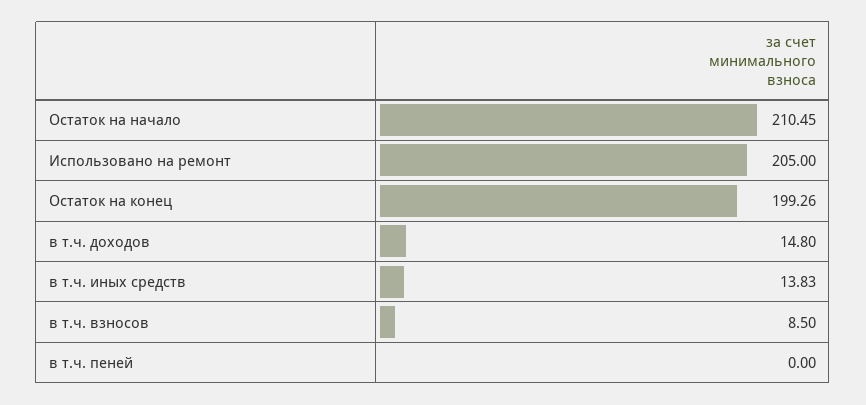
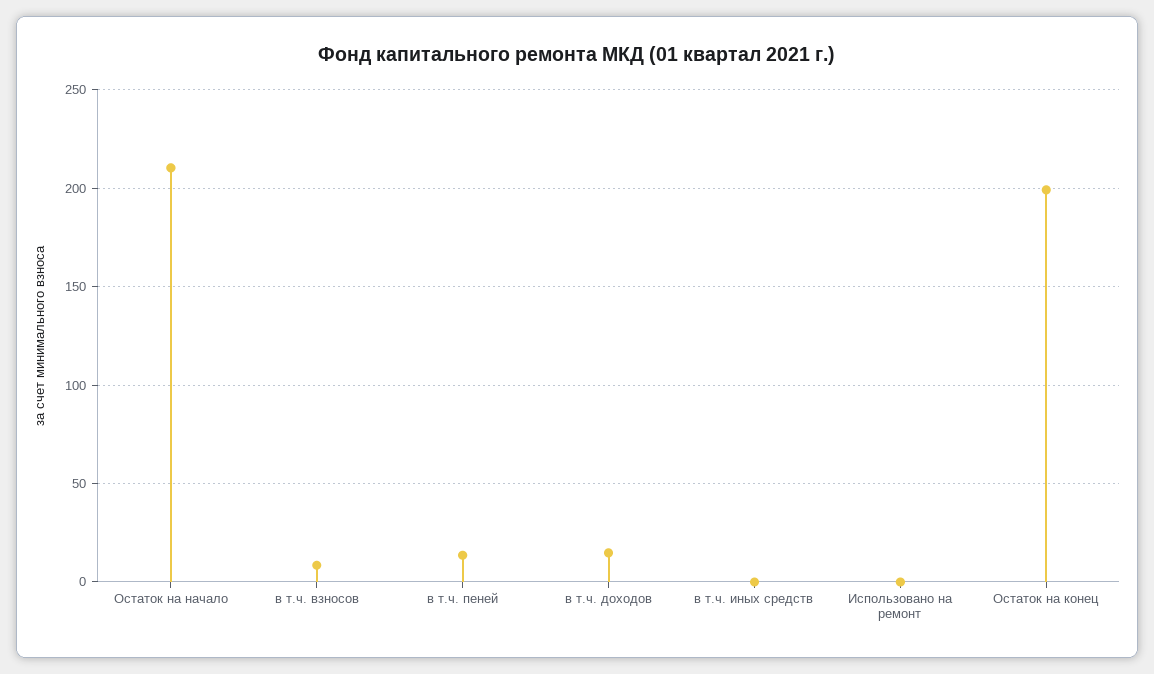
  {
    "Остаток на начало": 210.45,
-   "Использовано на ремонт": 205,
+   "Использовано на ремонт": 0,
    "Остаток на конец": 199.26,
    "в т.ч. доходов": 14.8,
-   "в т.ч. иных средств": 13.83,
+   "в т.ч. иных средств": 0,
    "в т.ч. взносов": 8.5,
-   "в т.ч. пеней": 0
+   "в т.ч. пеней": 15
  }

